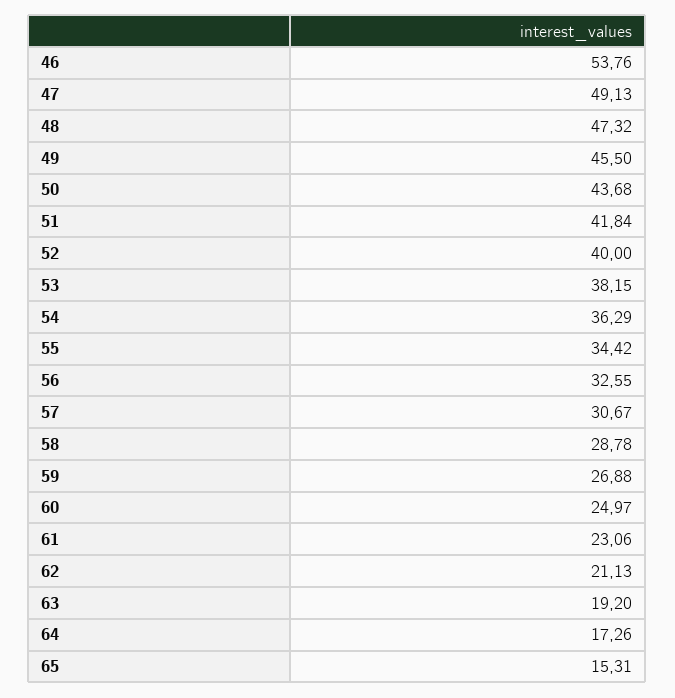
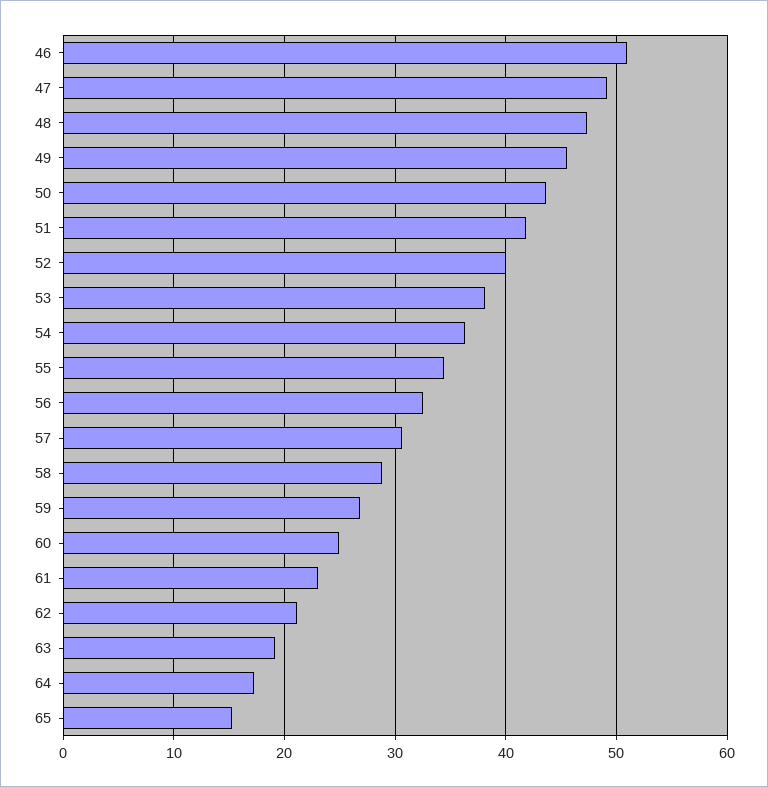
  {
-   "46": 53.76,
+   "46": 51,
    "47": 49.13,
    "48": 47.32,
    "49": 45.5,
    "50": 43.68,
    "51": 41.84,
    "52": 40,
    "53": 38.15,
    "54": 36.29,
    "55": 34.42,
    "56": 32.55,
    "57": 30.67,
    "58": 28.78,
    "59": 26.88,
    "60": 24.97,
    "61": 23.06,
    "62": 21.13,
    "63": 19.2,
    "64": 17.26,
    "65": 15.31
  }

